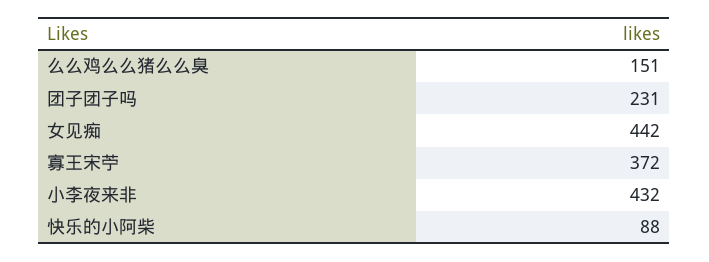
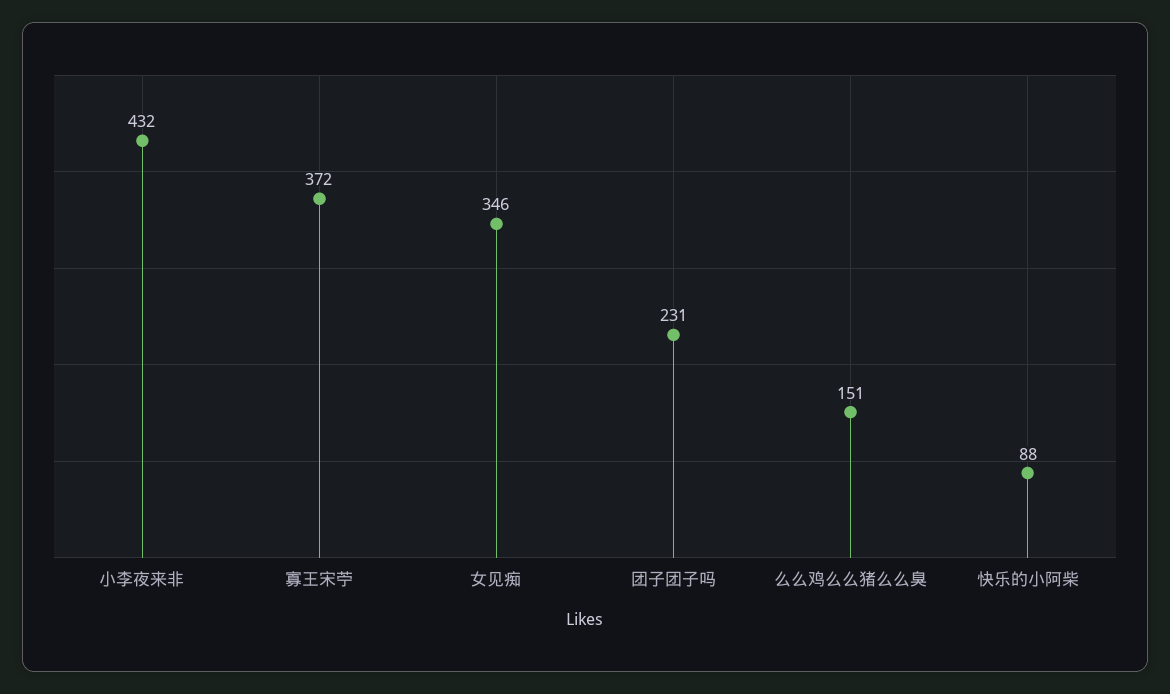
  {
    "么么鸡么么猪么么臭": 151,
    "团子团子吗": 231,
-   "女见痴": 442,
+   "女见痴": 346,
    "寡王宋苧": 372,
    "小李夜来非": 432,
    "快乐的小阿柴": 88
  }

